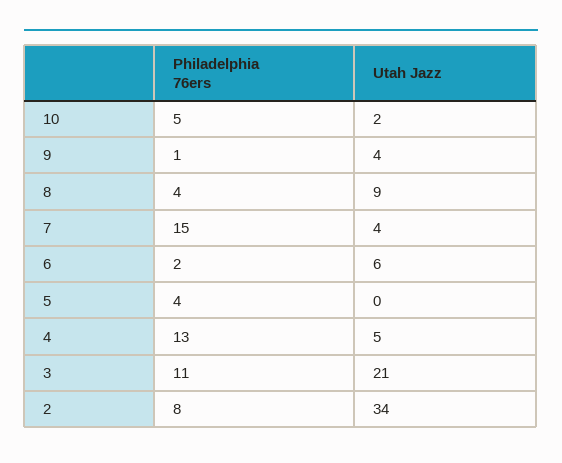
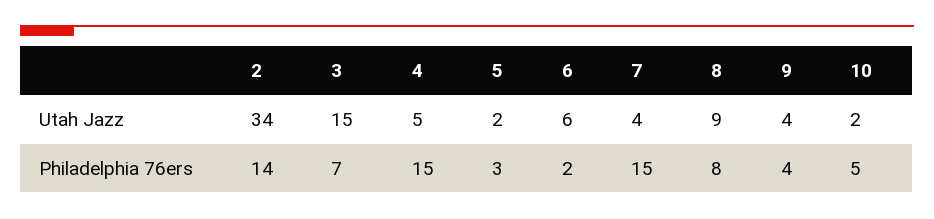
  {
    "Philadelphia 76ers": {
      "10": 5,
-     "9": 1,
+     "9": 4,
-     "8": 4,
+     "8": 8,
      "7": 15,
      "6": 2,
-     "5": 4,
+     "5": 3,
-     "4": 13,
+     "4": 15,
-     "3": 11,
+     "3": 7,
-     "2": 8
+     "2": 14
    },
    "Utah Jazz": {
      "10": 2,
      "9": 4,
      "8": 9,
      "7": 4,
      "6": 6,
-     "5": 0,
+     "5": 2,
      "4": 5,
-     "3": 21,
+     "3": 15,
      "2": 34
    }
  }

